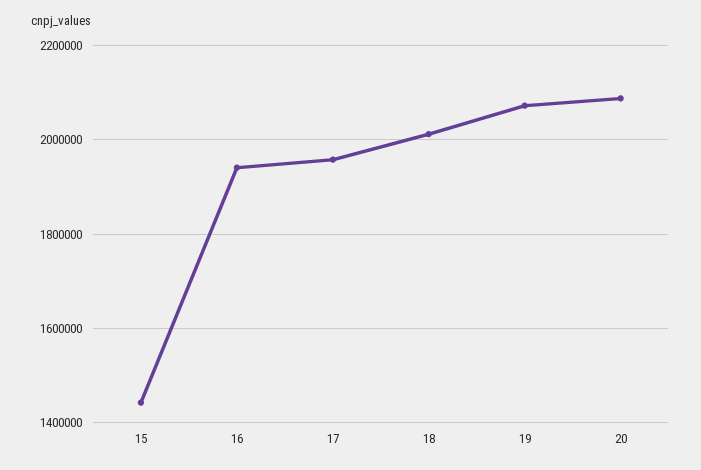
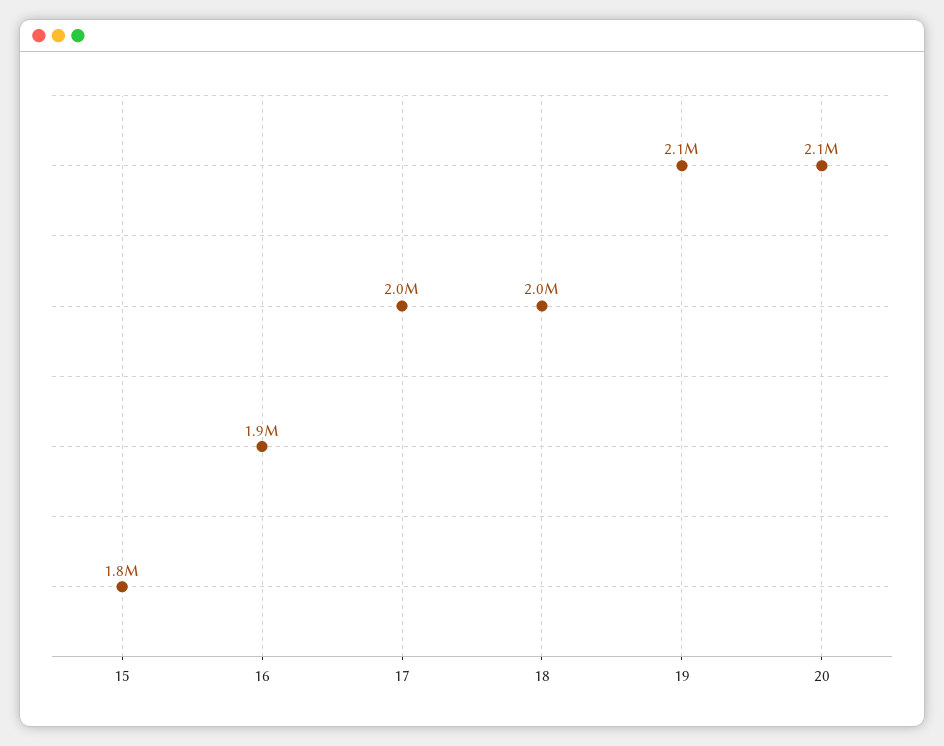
  {
-   "15": 1440000,
+   "15": 1800000,
    "16": 1900000,
    "17": 2000000,
    "18": 2000000,
    "19": 2100000,
    "20": 2100000
  }

